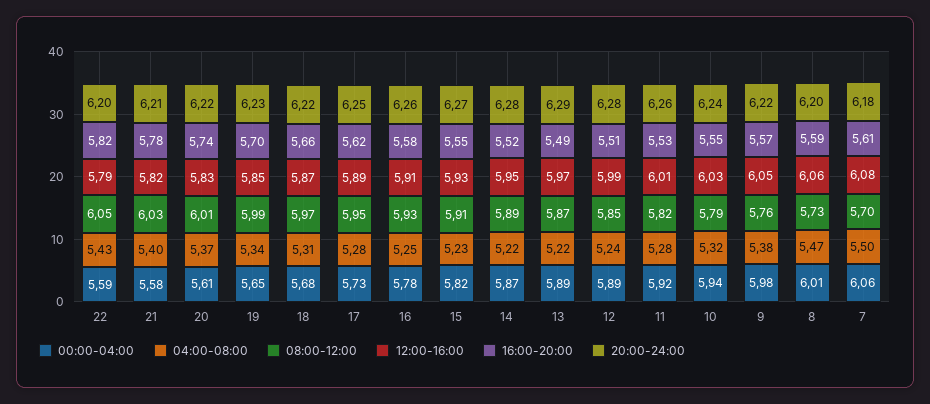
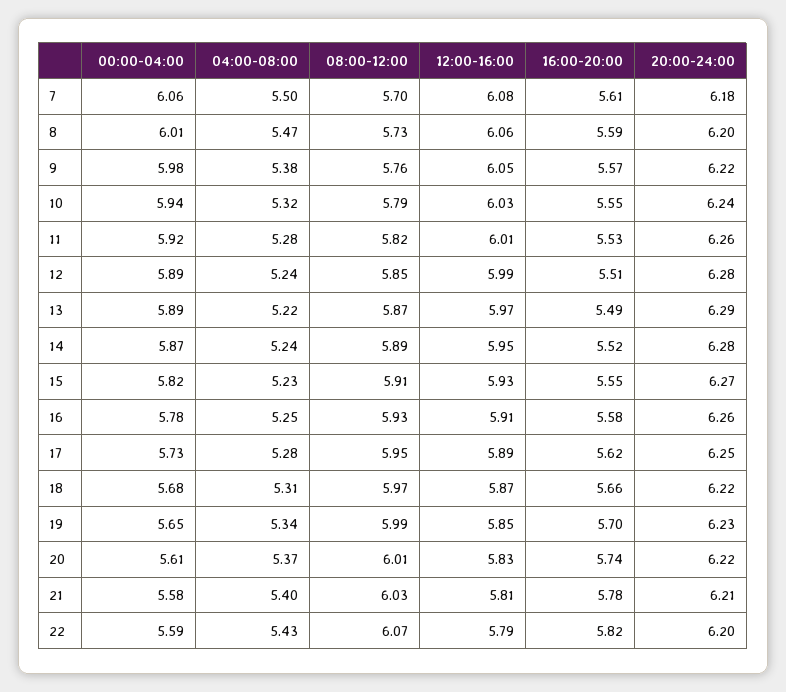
  {
    "00:00-04:00": {
      "22": 5.59,
      "21": 5.58,
      "20": 5.61,
      "19": 5.65,
      "18": 5.68,
      "17": 5.73,
      "16": 5.78,
      "15": 5.82,
      "14": 5.87,
      "13": 5.89,
      "12": 5.89,
      "11": 5.92,
      "10": 5.94,
      "9": 5.98,
      "8": 6.01,
      "7": 6.06
    },
    "04:00-08:00": {
      "22": 5.43,
      "21": 5.4,
      "20": 5.37,
      "19": 5.34,
      "18": 5.31,
      "17": 5.28,
      "16": 5.25,
      "15": 5.23,
-     "14": 5.22,
+     "14": 5.24,
      "13": 5.22,
      "12": 5.24,
      "11": 5.28,
      "10": 5.32,
      "9": 5.38,
      "8": 5.47,
      "7": 5.5
    },
    "08:00-12:00": {
-     "22": 6.05,
+     "22": 6.07,
      "21": 6.03,
      "20": 6.01,
      "19": 5.99,
      "18": 5.97,
      "17": 5.95,
      "16": 5.93,
      "15": 5.91,
      "14": 5.89,
      "13": 5.87,
      "12": 5.85,
      "11": 5.82,
      "10": 5.79,
      "9": 5.76,
      "8": 5.73,
      "7": 5.7
    },
    "12:00-16:00": {
      "22": 5.79,
-     "21": 5.82,
+     "21": 5.81,
      "20": 5.83,
      "19": 5.85,
      "18": 5.87,
      "17": 5.89,
      "16": 5.91,
      "15": 5.93,
      "14": 5.95,
      "13": 5.97,
      "12": 5.99,
      "11": 6.01,
      "10": 6.03,
      "9": 6.05,
      "8": 6.06,
      "7": 6.08
    },
    "16:00-20:00": {
      "22": 5.82,
      "21": 5.78,
      "20": 5.74,
      "19": 5.7,
      "18": 5.66,
      "17": 5.62,
      "16": 5.58,
      "15": 5.55,
      "14": 5.52,
      "13": 5.49,
      "12": 5.51,
      "11": 5.53,
      "10": 5.55,
      "9": 5.57,
      "8": 5.59,
      "7": 5.61
    },
    "20:00-24:00": {
      "22": 6.2,
      "21": 6.21,
      "20": 6.22,
      "19": 6.23,
      "18": 6.22,
      "17": 6.25,
      "16": 6.26,
      "15": 6.27,
      "14": 6.28,
      "13": 6.29,
      "12": 6.28,
      "11": 6.26,
      "10": 6.24,
      "9": 6.22,
      "8": 6.2,
      "7": 6.18
    }
  }

